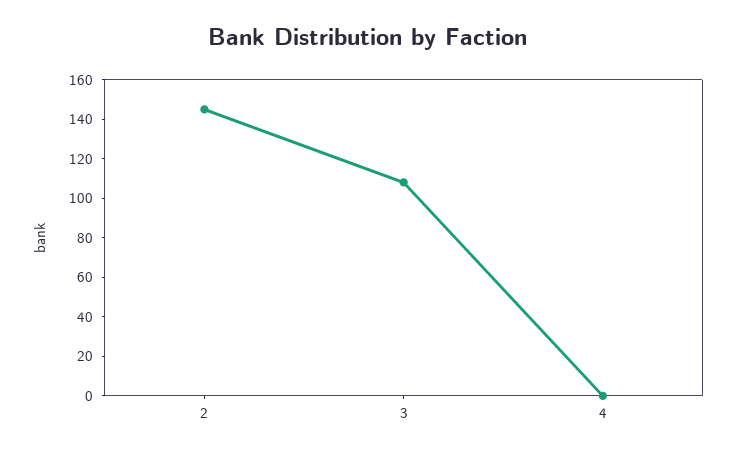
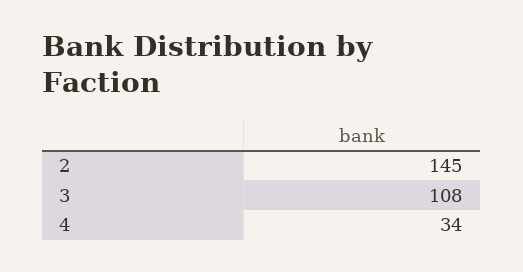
  {
    "2": 145,
    "3": 108,
-   "4": 0
+   "4": 34
  }

